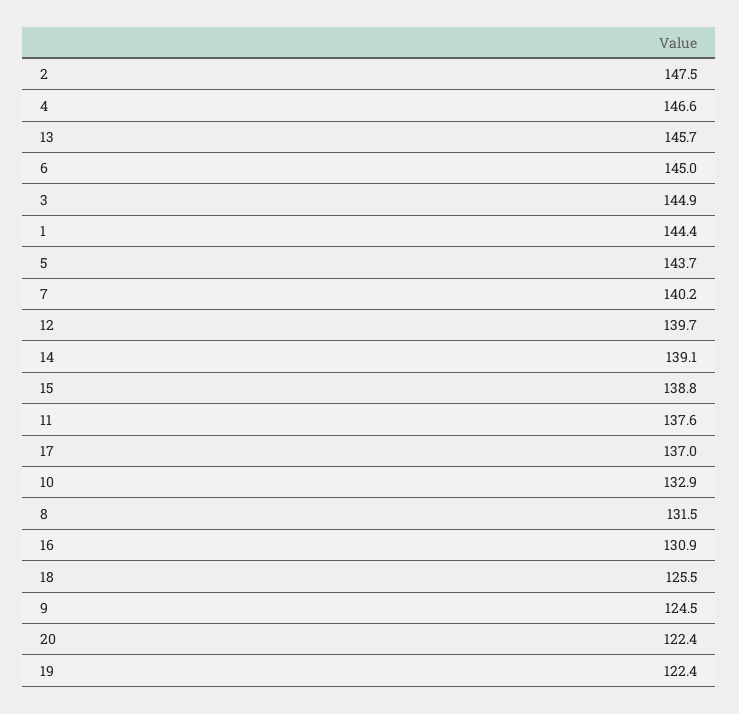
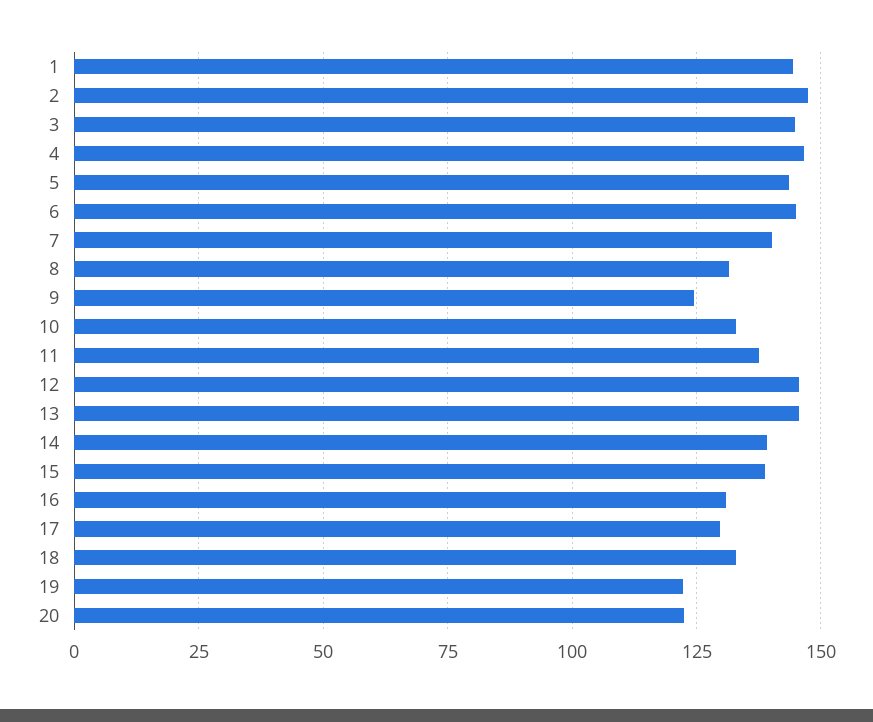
  {
    "2": 147.5,
    "4": 146.6,
    "13": 145.7,
    "6": 145,
    "3": 144.9,
    "1": 144.4,
    "5": 143.7,
    "7": 140.2,
-   "12": 139.7,
+   "12": 145,
    "14": 139.1,
    "15": 138.8,
    "11": 137.6,
-   "17": 137,
+   "17": 130,
    "10": 132.9,
    "8": 131.5,
    "16": 130.9,
-   "18": 125.5,
+   "18": 132.5,
    "9": 124.5,
    "20": 122.4,
    "19": 122.4
  }

